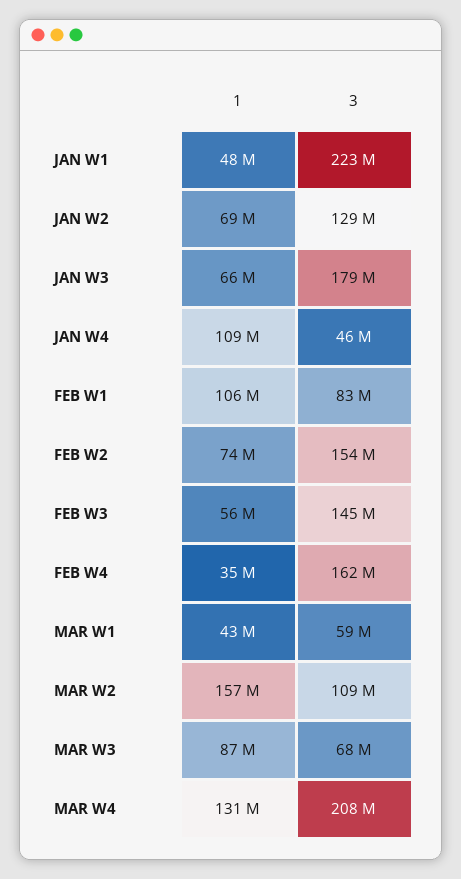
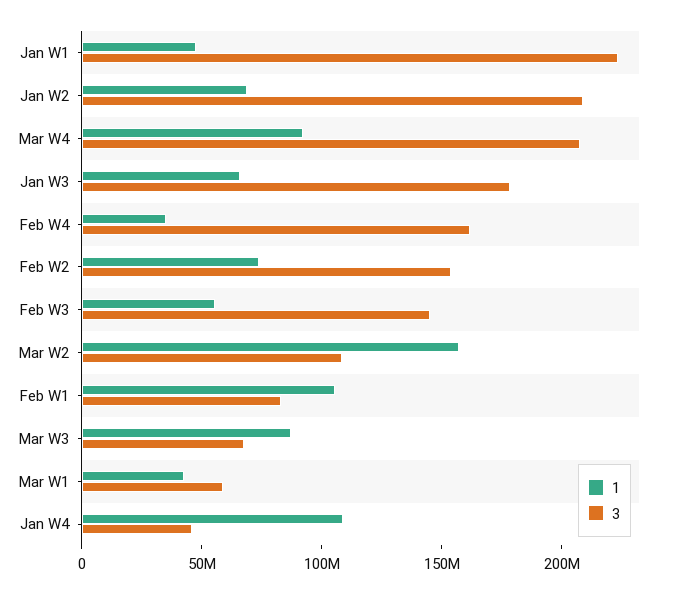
  {
    "1": {
      "JAN W1": 48000000,
      "JAN W2": 69000000,
      "JAN W3": 66000000,
      "JAN W4": 109000000,
      "FEB W1": 106000000,
      "FEB W2": 74000000,
      "FEB W3": 56000000,
      "FEB W4": 35000000,
      "MAR W1": 43000000,
      "MAR W2": 157000000,
      "MAR W3": 87000000,
-     "MAR W4": 131000000
+     "MAR W4": 90000000
    },
    "3": {
      "JAN W1": 223000000,
-     "JAN W2": 129000000,
+     "JAN W2": 210000000,
      "JAN W3": 179000000,
      "JAN W4": 46000000,
      "FEB W1": 83000000,
      "FEB W2": 154000000,
      "FEB W3": 145000000,
      "FEB W4": 162000000,
      "MAR W1": 59000000,
      "MAR W2": 109000000,
      "MAR W3": 68000000,
      "MAR W4": 208000000
    }
  }

